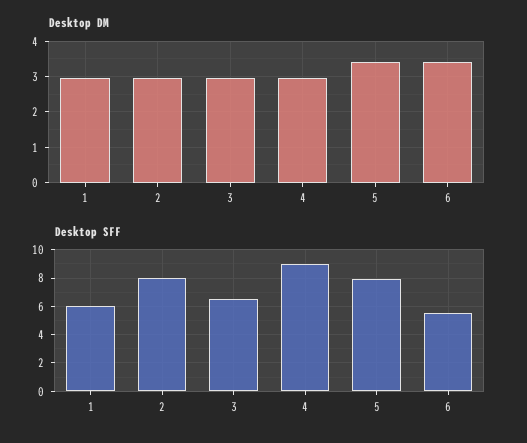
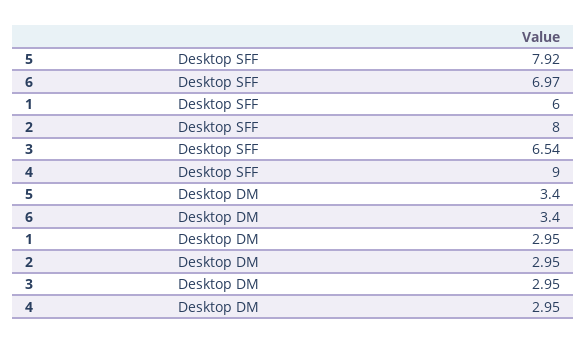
  {
    "Desktop DM": {
      "1": 2.95,
      "2": 2.95,
      "3": 2.95,
      "4": 2.95,
      "5": 3.4,
      "6": 3.4
    },
    "Desktop SFF": {
      "1": 6,
      "2": 8,
      "3": 6.54,
      "4": 9,
      "5": 7.92,
-     "6": 5.5
+     "6": 6.97
    }
  }

